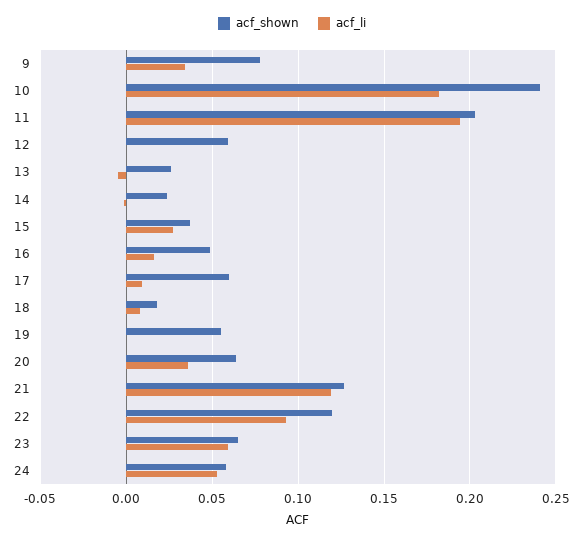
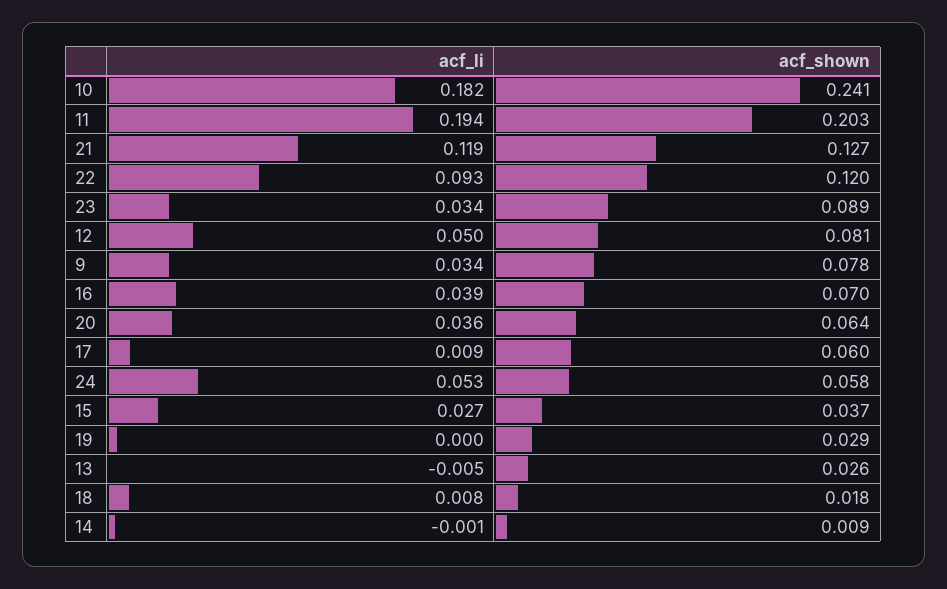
  {
    "acf_shown": {
      "9": 0.078,
      "10": 0.241,
      "11": 0.203,
-     "12": 0.06,
+     "12": 0.081,
      "13": 0.026,
-     "14": 0.025,
+     "14": 0.009,
      "15": 0.037,
-     "16": 0.05,
+     "16": 0.07,
      "17": 0.06,
      "18": 0.018,
-     "19": 0.055,
+     "19": 0.029,
      "20": 0.064,
      "21": 0.127,
      "22": 0.12,
-     "23": 0.065,
+     "23": 0.089,
      "24": 0.058
    },
    "acf_li": {
      "9": 0.034,
      "10": 0.182,
      "11": 0.194,
-     "12": 0,
+     "12": 0.05,
      "13": -0.005,
      "14": -0.001,
      "15": 0.027,
-     "16": 0.015,
+     "16": 0.039,
      "17": 0.009,
      "18": 0.008,
      "19": 0,
      "20": 0.036,
      "21": 0.119,
      "22": 0.093,
-     "23": 0.06,
+     "23": 0.034,
      "24": 0.053
    }
  }

